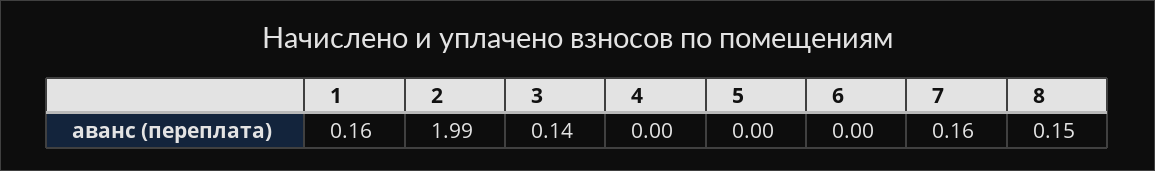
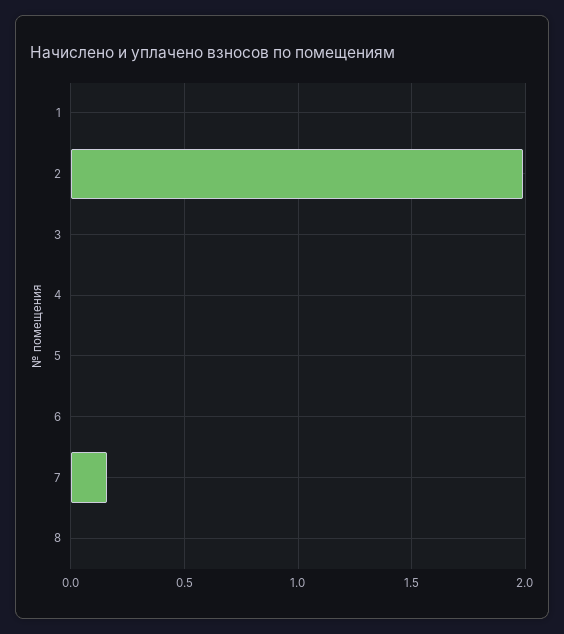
  {
-   "1": 0.16,
+   "1": 0,
    "2": 1.99,
-   "3": 0.14,
+   "3": 0,
    "4": 0,
    "5": 0,
    "6": 0,
    "7": 0.16,
-   "8": 0.15
+   "8": 0
  }

